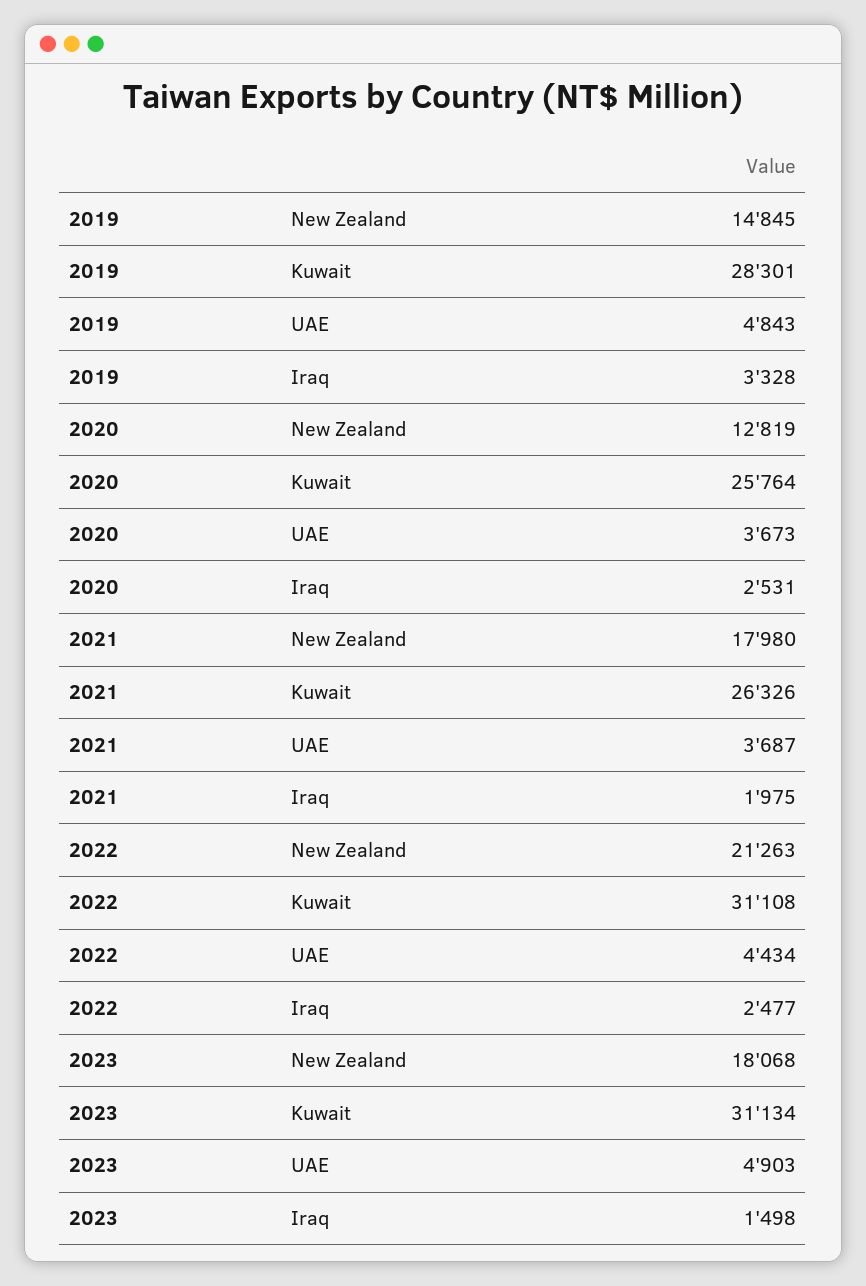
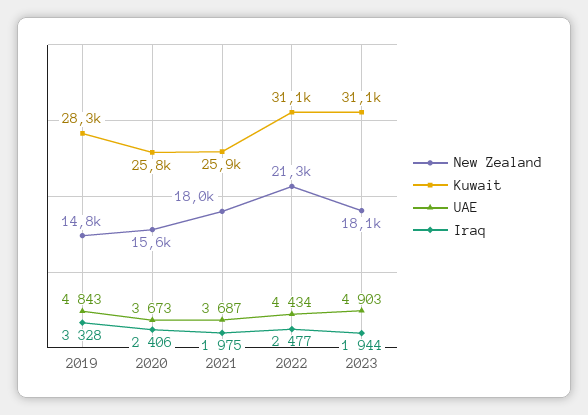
  {
    "New Zealand": {
      "2019": 14845,
-     "2020": 12819,
+     "2020": 15600,
      "2021": 17980,
      "2022": 21263,
      "2023": 18068
    },
    "Kuwait": {
      "2019": 28301,
      "2020": 25764,
-     "2021": 26326,
+     "2021": 25900,
      "2022": 31108,
      "2023": 31134
    },
    "UAE": {
      "2019": 4843,
      "2020": 3673,
      "2021": 3687,
      "2022": 4434,
      "2023": 4903
    },
    "Iraq": {
      "2019": 3328,
-     "2020": 2531,
+     "2020": 2406,
      "2021": 1975,
      "2022": 2477,
-     "2023": 1498
+     "2023": 1944
    }
  }

